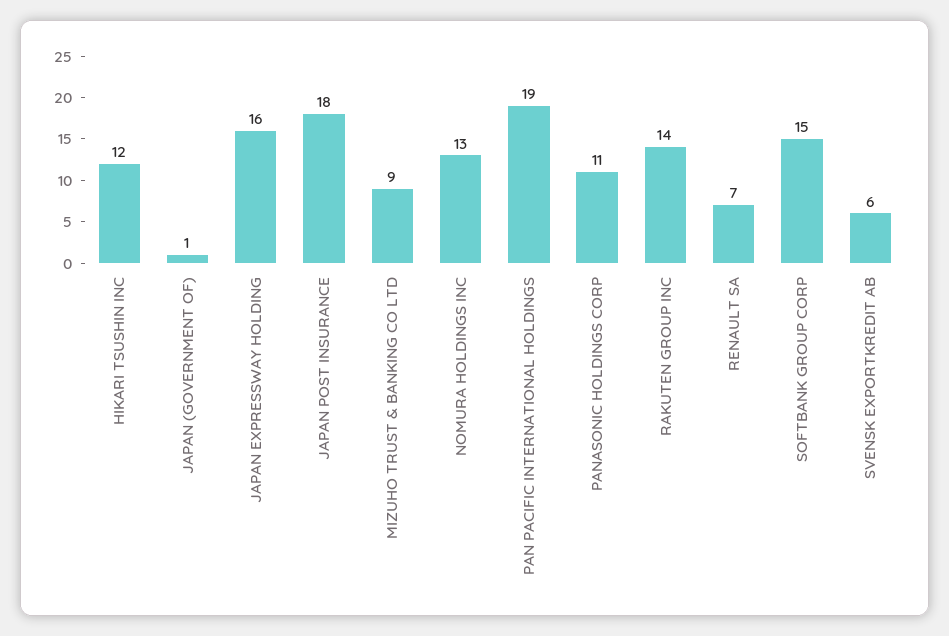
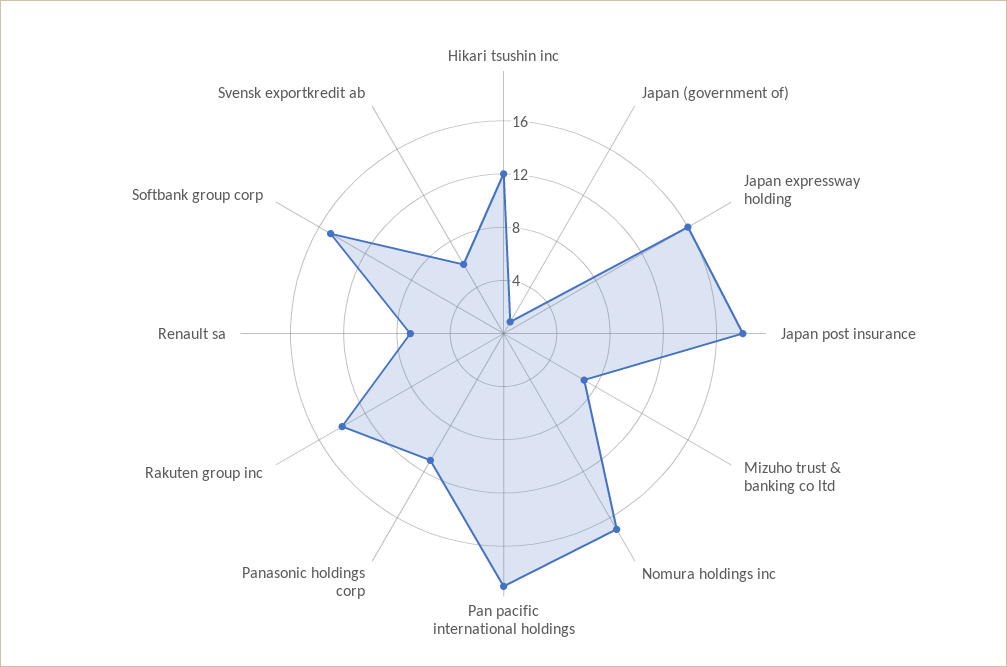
  {
    "HIKARI TSUSHIN INC": 12,
    "JAPAN (GOVERNMENT OF)": 1,
    "JAPAN EXPRESSWAY HOLDING": 16,
    "JAPAN POST INSURANCE": 18,
-   "MIZUHO TRUST & BANKING CO LTD": 9,
+   "MIZUHO TRUST & BANKING CO LTD": 7,
-   "NOMURA HOLDINGS INC": 13,
+   "NOMURA HOLDINGS INC": 17,
    "PAN PACIFIC INTERNATIONAL HOLDINGS": 19,
    "PANASONIC HOLDINGS CORP": 11,
    "RAKUTEN GROUP INC": 14,
    "RENAULT SA": 7,
    "SOFTBANK GROUP CORP": 15,
    "SVENSK EXPORTKREDIT AB": 6
  }

